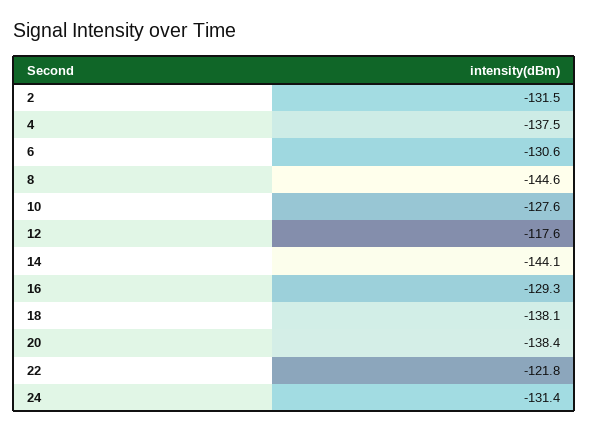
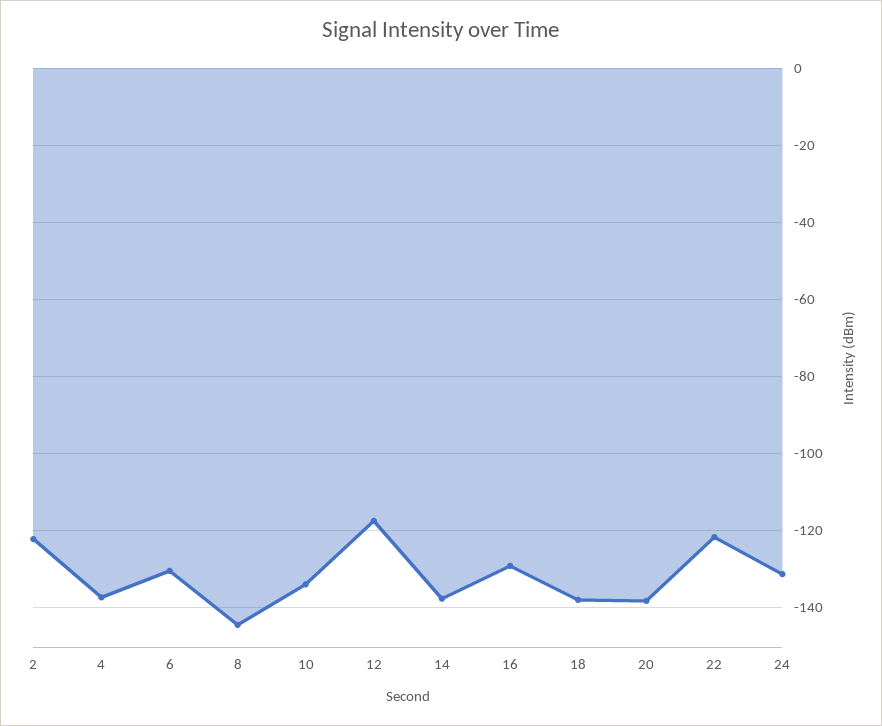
  {
-   "2": -131.5,
+   "2": -122,
    "4": -137.5,
    "6": -130.6,
    "8": -144.6,
-   "10": -127.6,
+   "10": -134,
    "12": -117.6,
-   "14": -144.1,
+   "14": -138,
    "16": -129.3,
    "18": -138.1,
    "20": -138.4,
    "22": -121.8,
    "24": -131.4
  }

